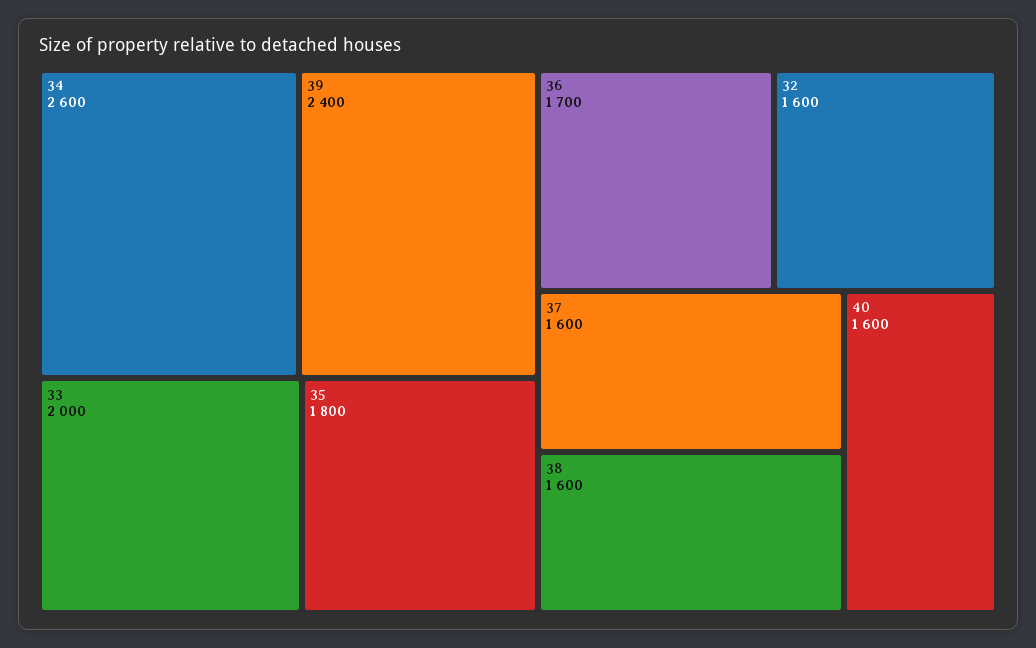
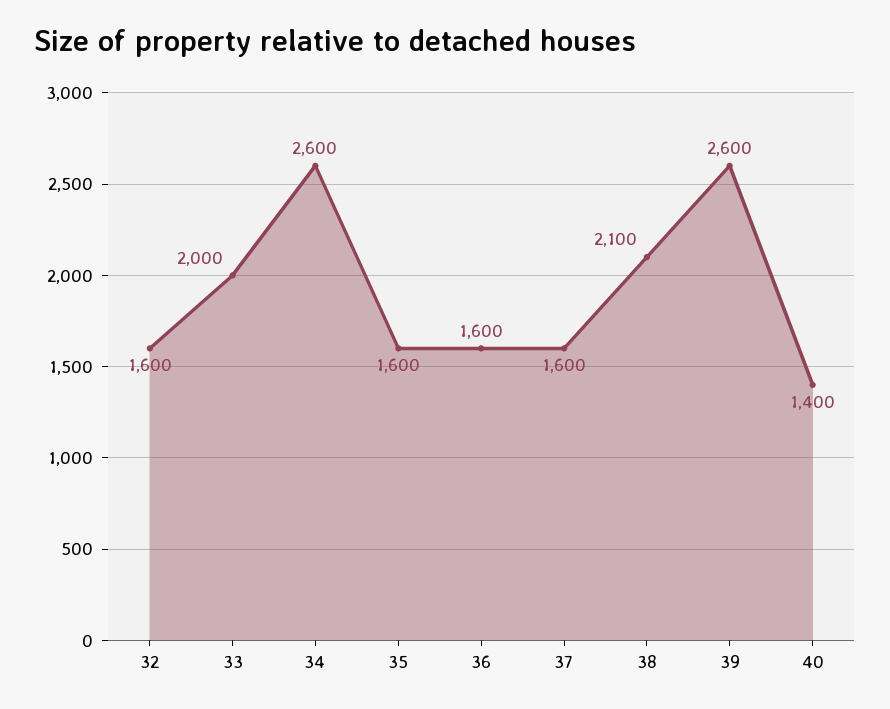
  {
    "34": 2600,
-   "39": 2400,
+   "39": 2600,
    "33": 2000,
-   "35": 1800,
+   "35": 1600,
-   "36": 1700,
+   "36": 1600,
    "32": 1600,
    "37": 1600,
-   "38": 1600,
+   "38": 2100,
-   "40": 1600
+   "40": 1400
  }

